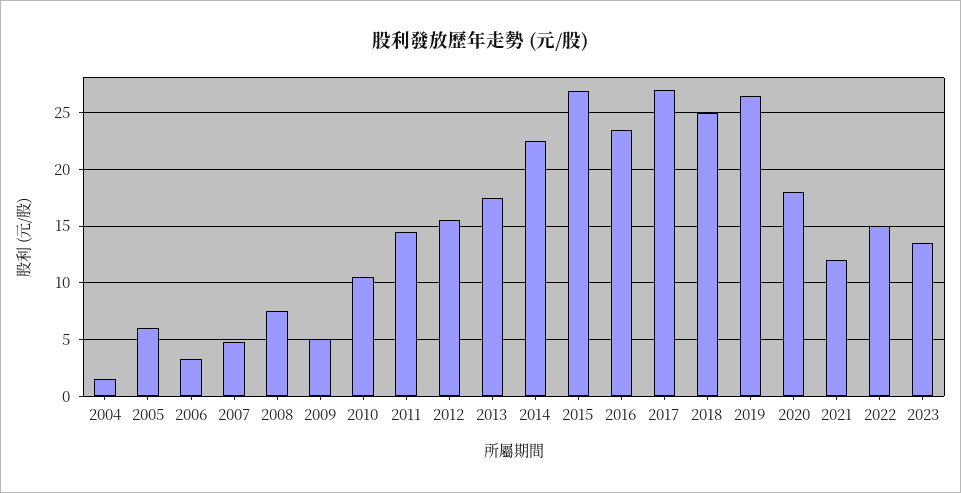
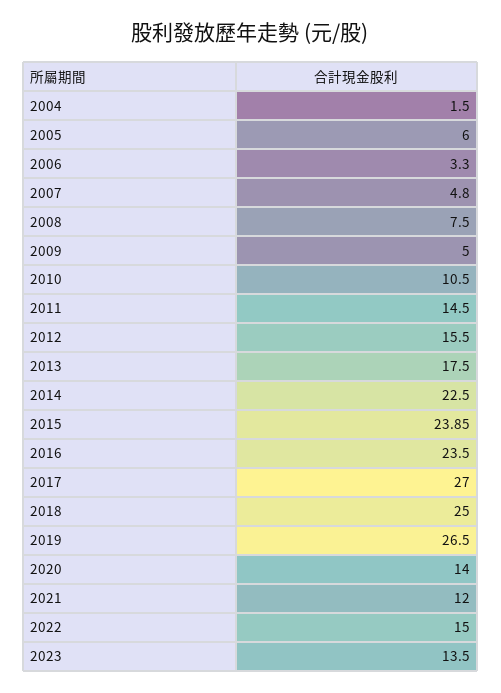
  {
    "2004": 1.5,
    "2005": 6,
    "2006": 3.3,
    "2007": 4.8,
    "2008": 7.5,
    "2009": 5,
    "2010": 10.5,
    "2011": 14.5,
    "2012": 15.5,
    "2013": 17.5,
    "2014": 22.5,
-   "2015": 27,
+   "2015": 23.85,
    "2016": 23.5,
    "2017": 27,
    "2018": 25,
    "2019": 26.5,
-   "2020": 18,
+   "2020": 14,
    "2021": 12,
    "2022": 15,
    "2023": 13.5
  }

